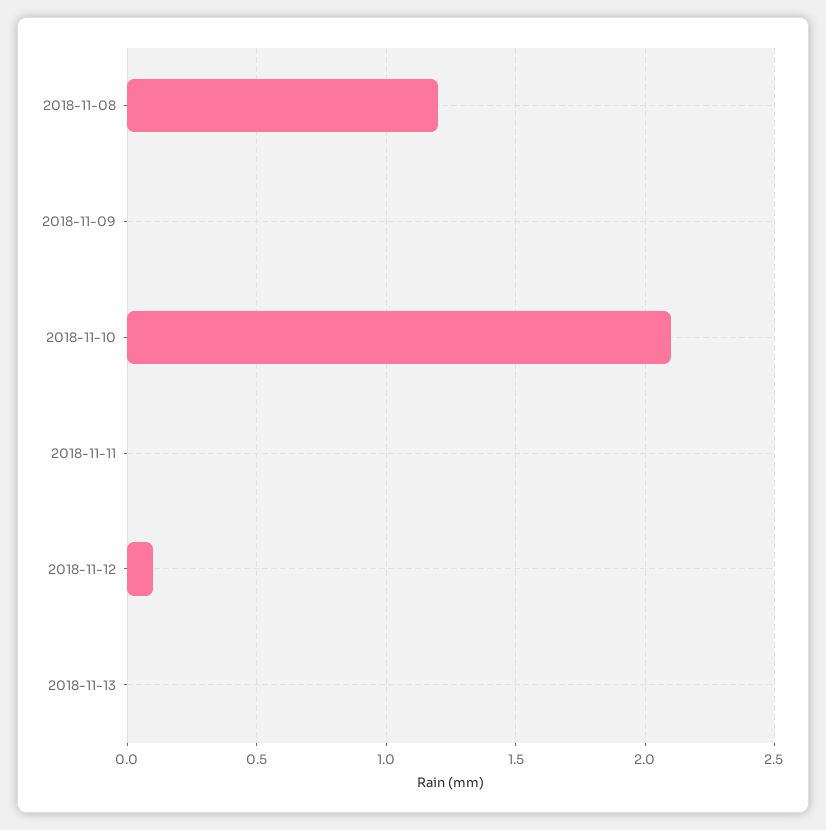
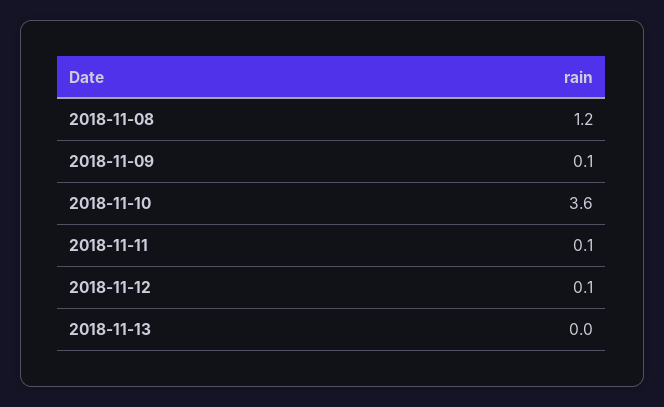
  {
    "2018-11-08": 1.2,
-   "2018-11-09": 0,
+   "2018-11-09": 0.1,
-   "2018-11-10": 2.1,
+   "2018-11-10": 3.6,
-   "2018-11-11": 0,
+   "2018-11-11": 0.1,
    "2018-11-12": 0.1,
    "2018-11-13": 0
  }

